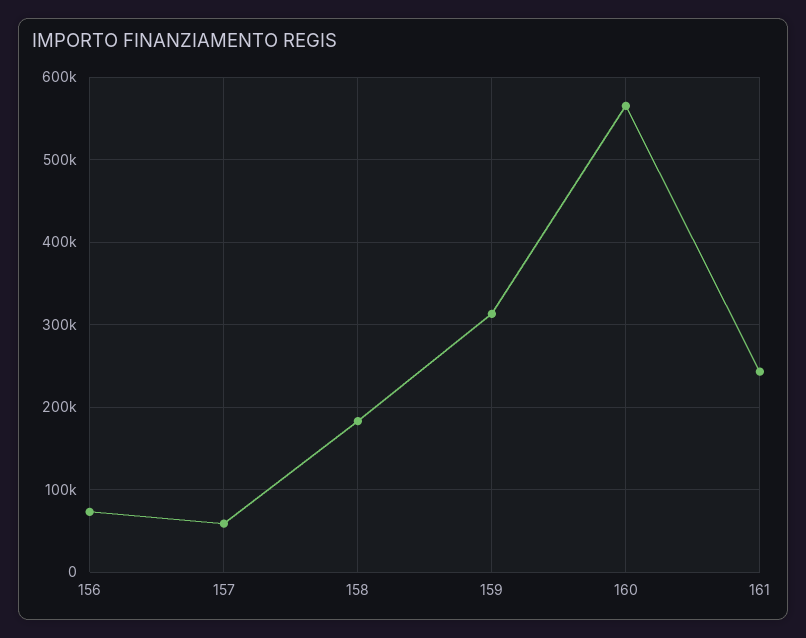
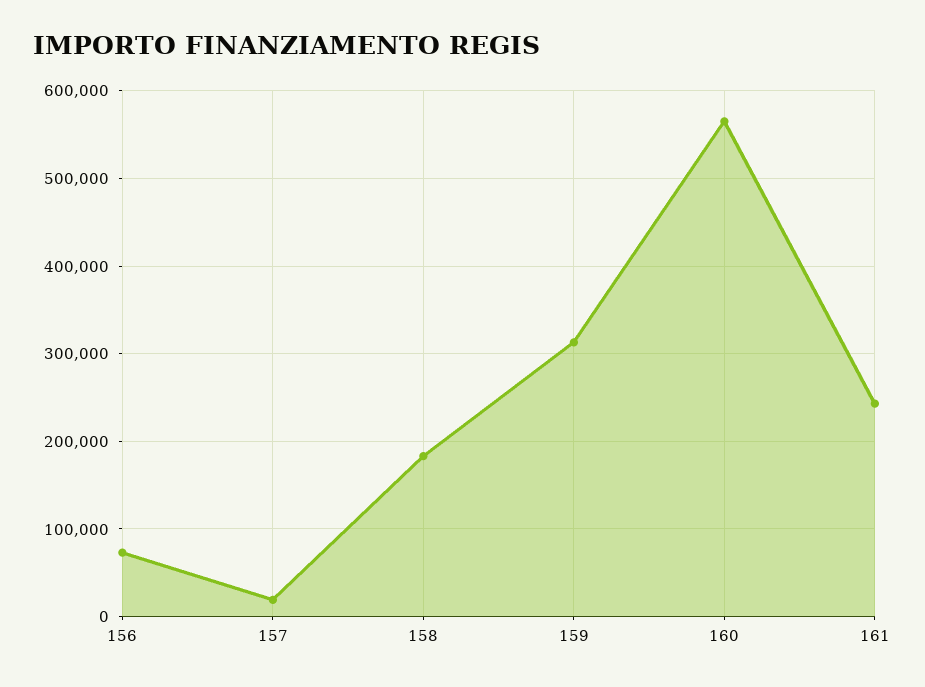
  {
    "156": 70000,
-   "157": 60000,
+   "157": 20000,
    "158": 180000,
    "159": 310000,
    "160": 570000,
    "161": 240000
  }

